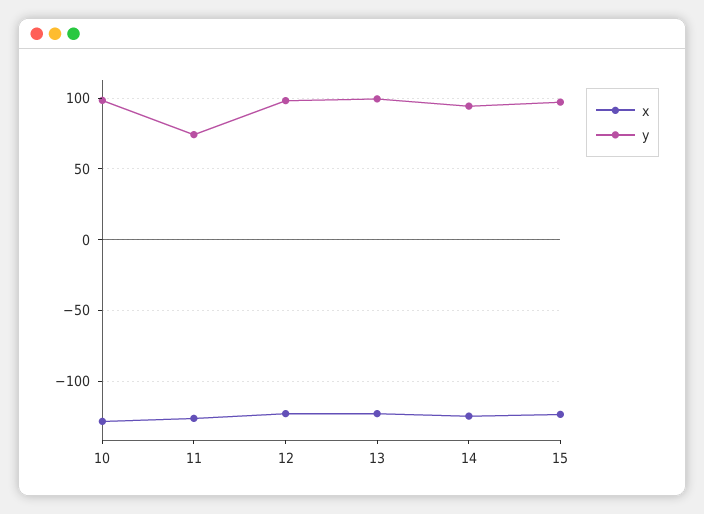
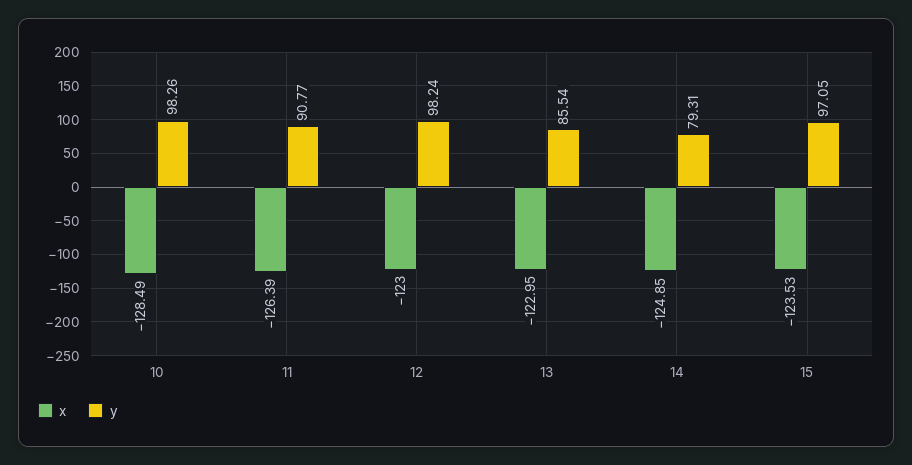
  {
    "x": {
      "10": -128.49,
      "11": -126.39,
      "12": -123,
      "13": -122.95,
      "14": -124.85,
      "15": -123.53
    },
    "y": {
      "10": 98.26,
-     "11": 75,
+     "11": 90.77,
      "12": 98.24,
-     "13": 100,
+     "13": 85.54,
-     "14": 95,
+     "14": 79.31,
      "15": 97.05
    }
  }

